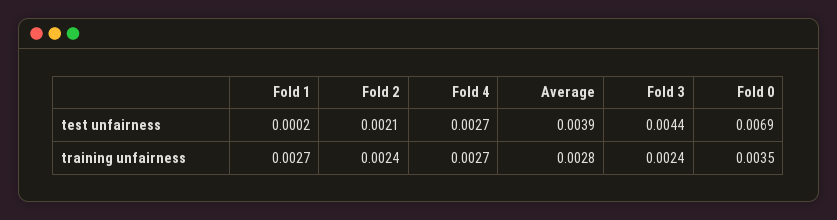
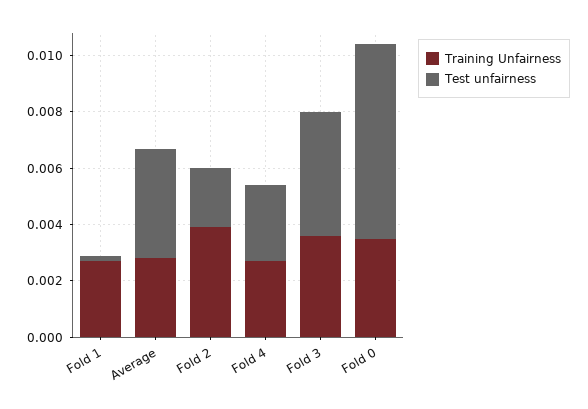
  {
    "test unfairness": {
      "Fold 1": 0.0002,
      "Fold 2": 0.0021,
      "Fold 4": 0.0027,
      "Average": 0.0039,
      "Fold 3": 0.0044,
      "Fold 0": 0.0069
    },
    "training unfairness": {
      "Fold 1": 0.0027,
-     "Fold 2": 0.0024,
+     "Fold 2": 0.004,
      "Fold 4": 0.0027,
      "Average": 0.0028,
-     "Fold 3": 0.0024,
+     "Fold 3": 0.0035,
      "Fold 0": 0.0035
    }
  }

